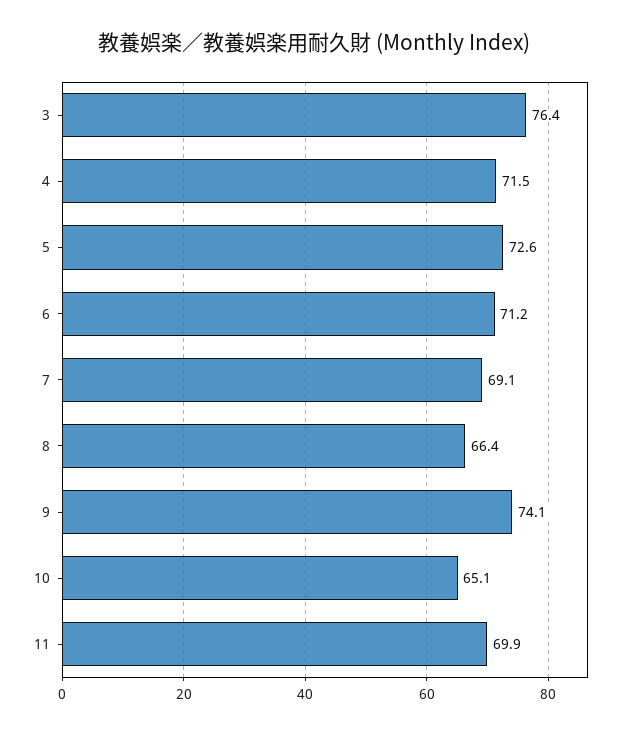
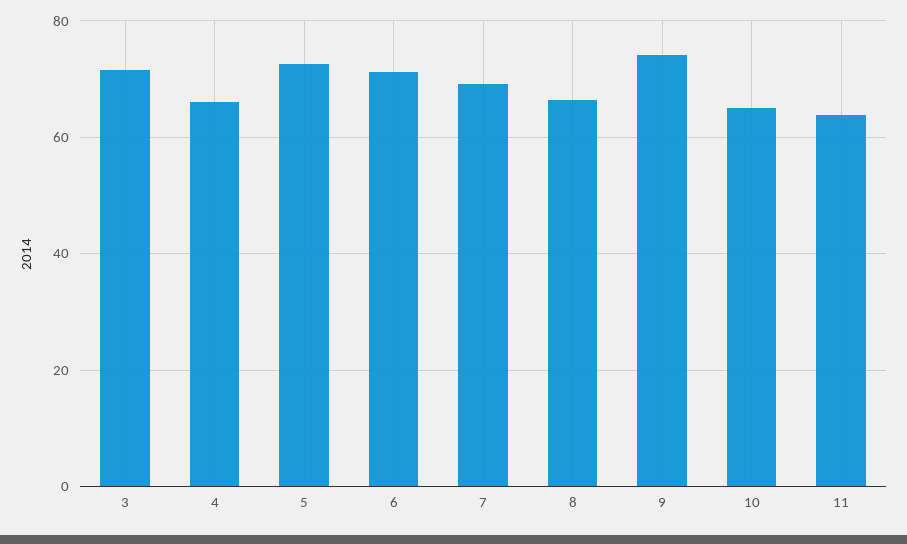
  {
-   "3": 76.4,
+   "3": 72,
-   "4": 71.5,
+   "4": 66,
    "5": 72.6,
    "6": 71.2,
    "7": 69.1,
    "8": 66.4,
    "9": 74.1,
    "10": 65.1,
-   "11": 69.9
+   "11": 64
  }

